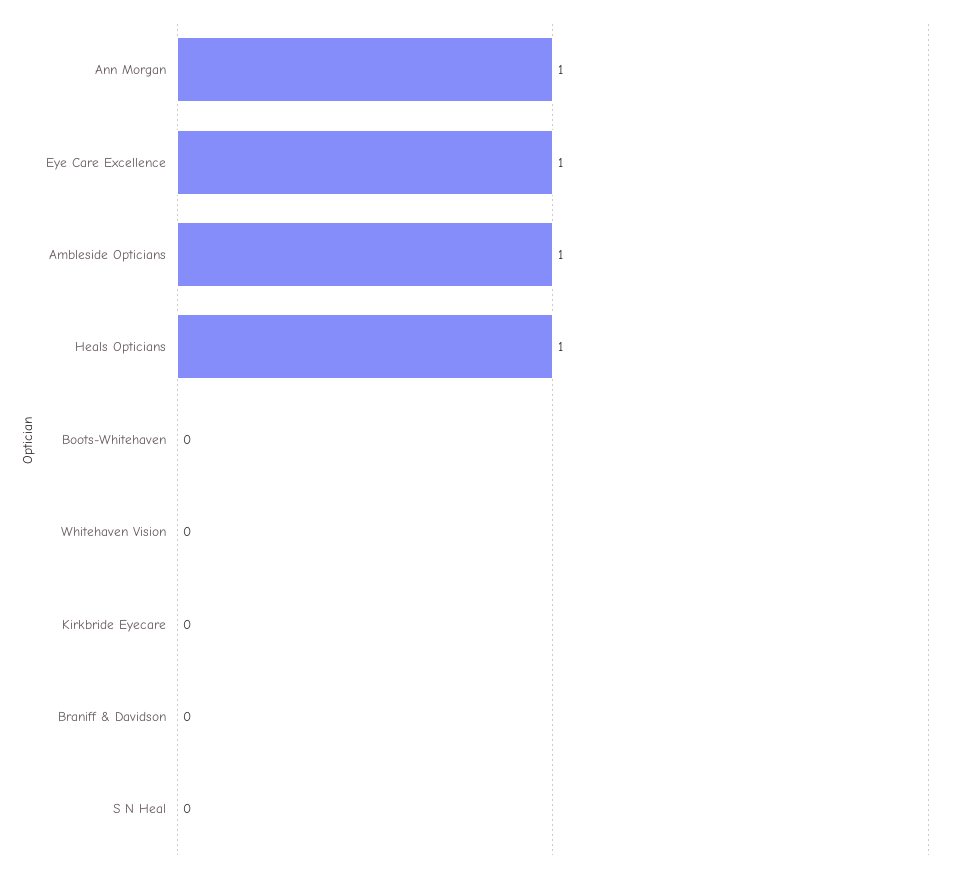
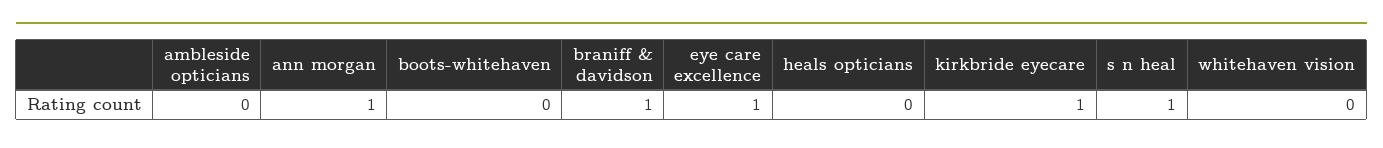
  {
    "Ann Morgan": 1,
    "Eye Care Excellence": 1,
-   "Ambleside Opticians": 1,
+   "Ambleside Opticians": 0,
-   "Heals Opticians": 1,
+   "Heals Opticians": 0,
    "Boots-Whitehaven": 0,
    "Whitehaven Vision": 0,
-   "Kirkbride Eyecare": 0,
+   "Kirkbride Eyecare": 1,
-   "Braniff & Davidson": 0,
+   "Braniff & Davidson": 1,
-   "S N Heal": 0
+   "S N Heal": 1
  }

